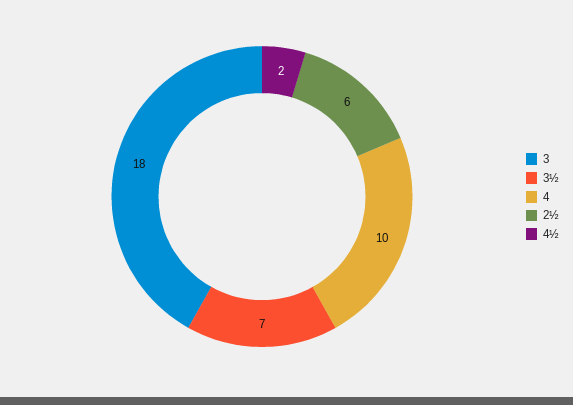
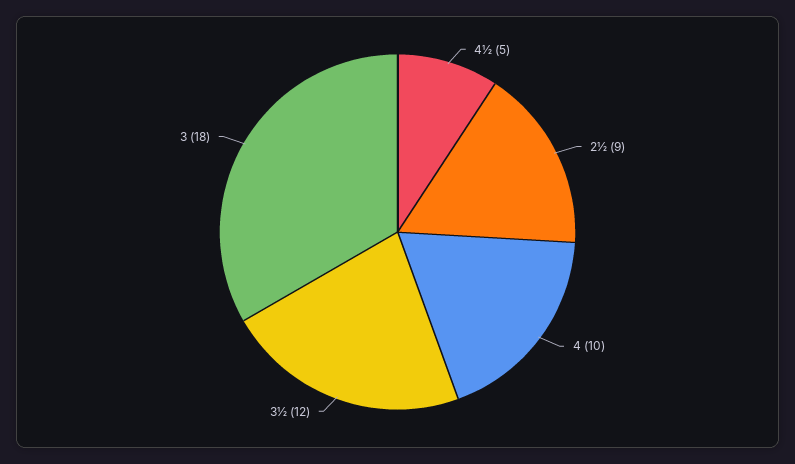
  {
    "3": 18,
-   "3½": 7,
+   "3½": 12,
    "4": 10,
-   "2½": 6,
+   "2½": 9,
-   "4½": 2
+   "4½": 5
  }

